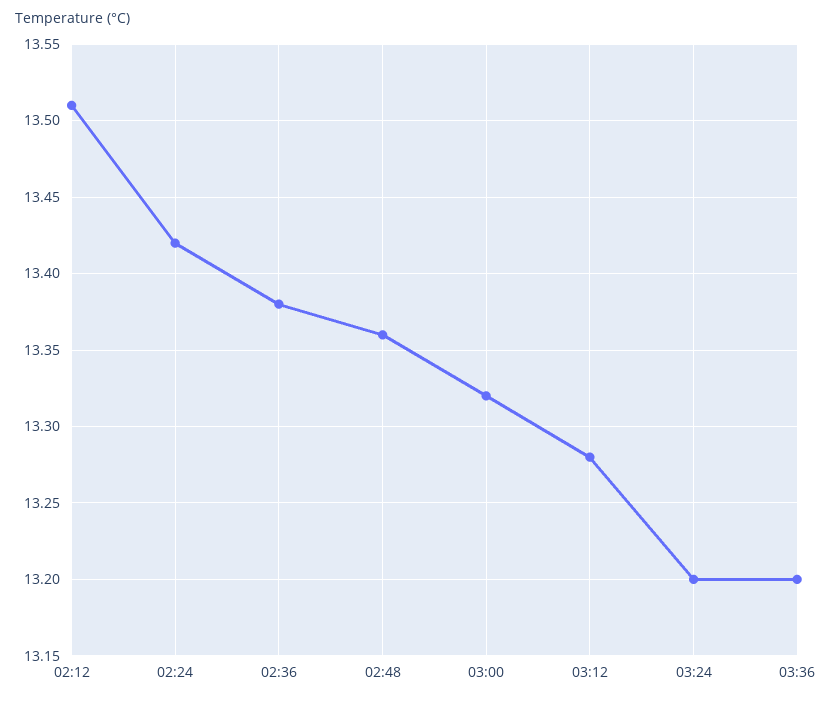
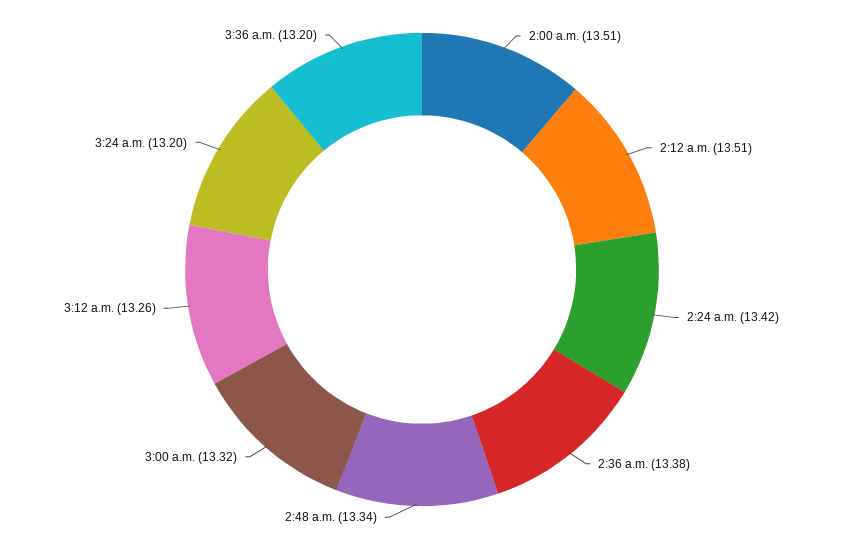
  {
    "02:12": 13.51,
    "02:24": 13.42,
    "02:36": 13.38,
-   "02:48": 13.36,
+   "02:48": 13.34,
    "03:00": 13.32,
-   "03:12": 13.28,
+   "03:12": 13.26,
    "03:24": 13.2,
-   "03:36": 13.2
+   "03:36": 13.2,
+   "2:00 a.m.": 13.51
  }

